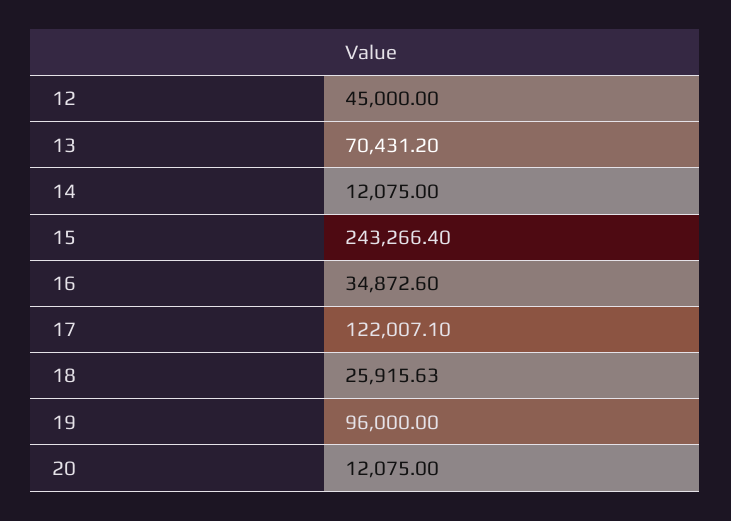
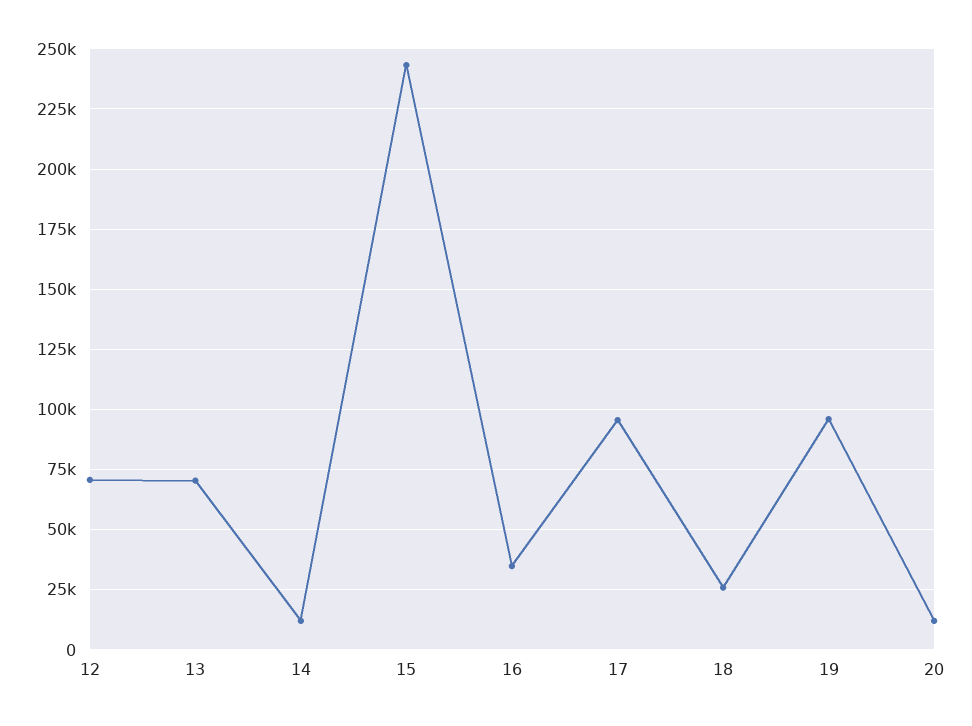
  {
-   "12": 45000,
+   "12": 70000,
    "13": 70431.2,
    "14": 12075,
    "15": 243266.4,
    "16": 34872.6,
-   "17": 122007.1,
+   "17": 95000,
    "18": 25915.63,
    "19": 96000,
    "20": 12075
  }

